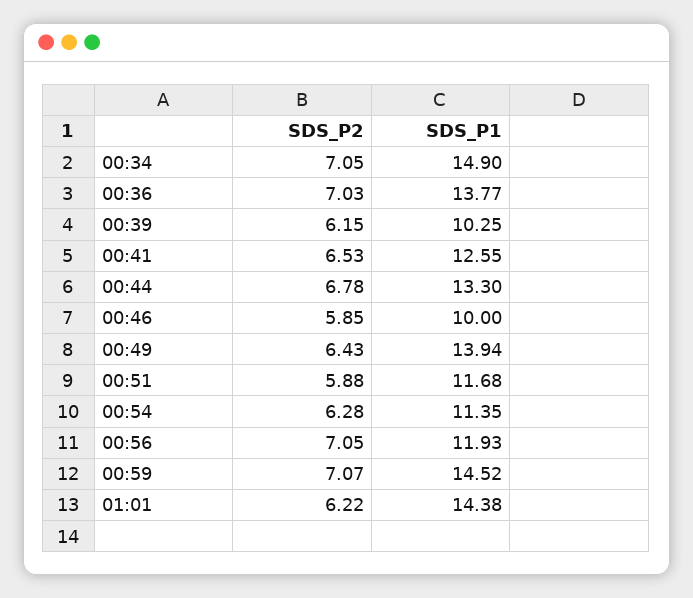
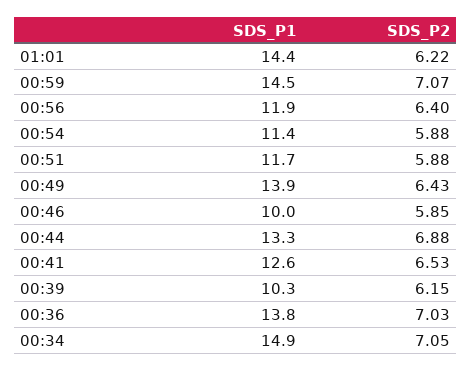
  {
    "SDS_P2": {
      "00:34": 7.05,
      "00:36": 7.03,
      "00:39": 6.15,
      "00:41": 6.53,
-     "00:44": 6.78,
+     "00:44": 6.88,
      "00:46": 5.85,
      "00:49": 6.43,
      "00:51": 5.88,
-     "00:54": 6.28,
+     "00:54": 5.88,
-     "00:56": 7.05,
+     "00:56": 6.4,
      "00:59": 7.07,
      "01:01": 6.22
    },
    "SDS_P1": {
      "00:34": 14.9,
      "00:36": 13.77,
      "00:39": 10.25,
      "00:41": 12.55,
      "00:44": 13.3,
      "00:46": 10,
      "00:49": 13.94,
      "00:51": 11.68,
      "00:54": 11.35,
      "00:56": 11.93,
      "00:59": 14.52,
      "01:01": 14.38
    }
  }

